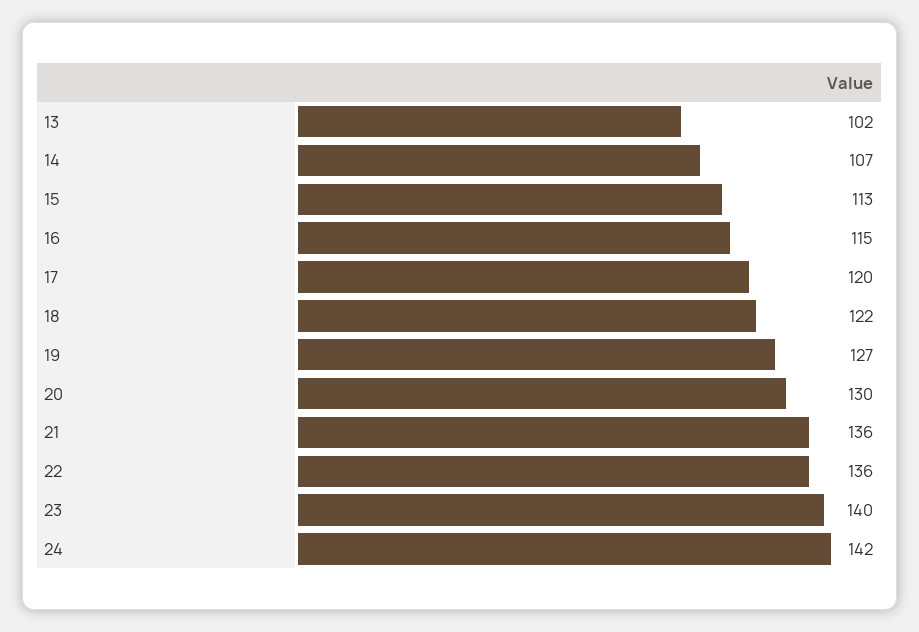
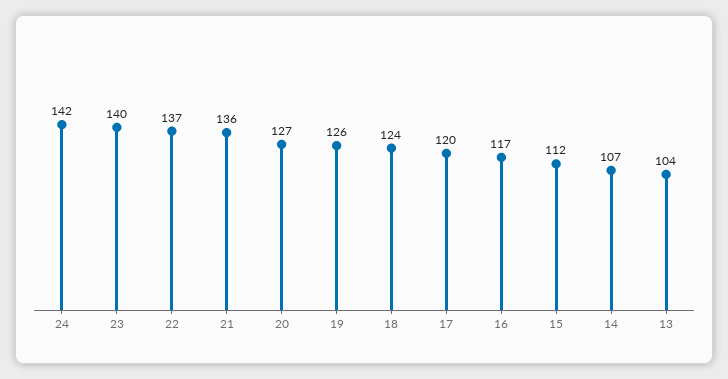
  {
-   "13": 102,
+   "13": 104,
    "14": 107,
-   "15": 113,
+   "15": 112,
-   "16": 115,
+   "16": 117,
    "17": 120,
-   "18": 122,
+   "18": 124,
-   "19": 127,
+   "19": 126,
-   "20": 130,
+   "20": 127,
    "21": 136,
-   "22": 136,
+   "22": 137,
    "23": 140,
    "24": 142
  }

